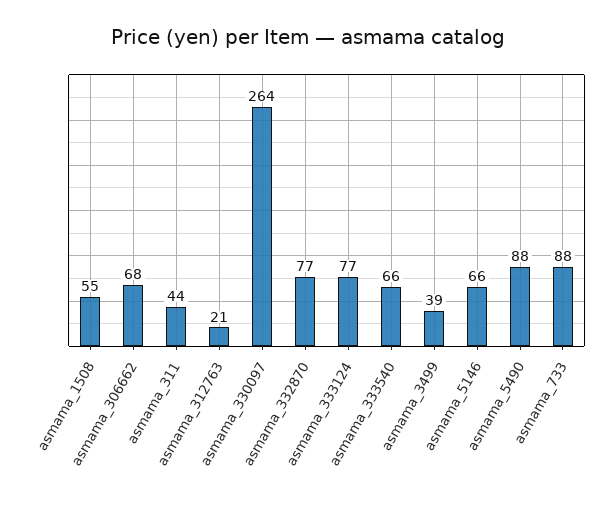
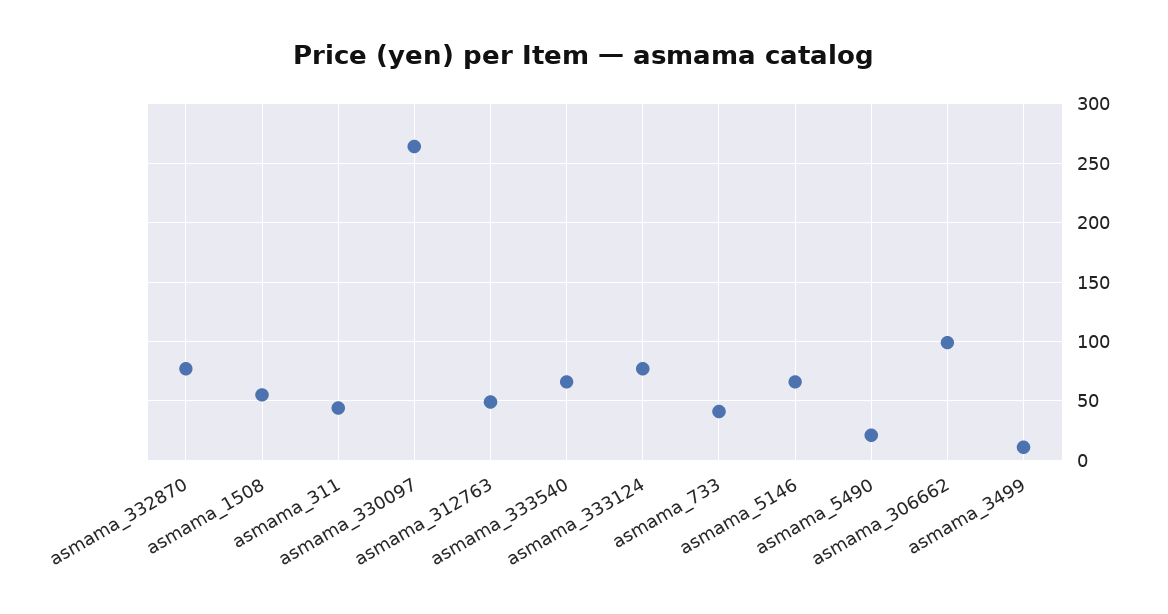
  {
    "asmama_1508": 55,
-   "asmama_306662": 68,
+   "asmama_306662": 100,
    "asmama_311": 44,
-   "asmama_312763": 21,
+   "asmama_312763": 50,
    "asmama_330097": 264,
    "asmama_332870": 77,
    "asmama_333124": 77,
    "asmama_333540": 66,
-   "asmama_3499": 39,
+   "asmama_3499": 10,
    "asmama_5146": 66,
-   "asmama_5490": 88,
+   "asmama_5490": 20,
-   "asmama_733": 88
+   "asmama_733": 40
  }

